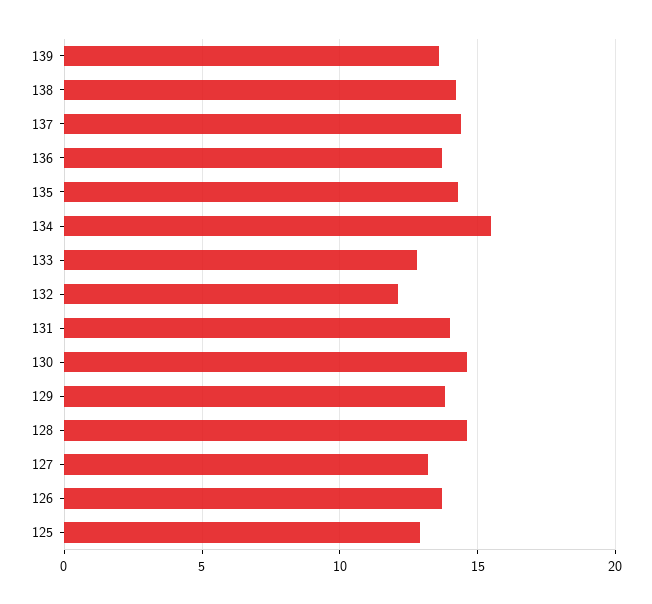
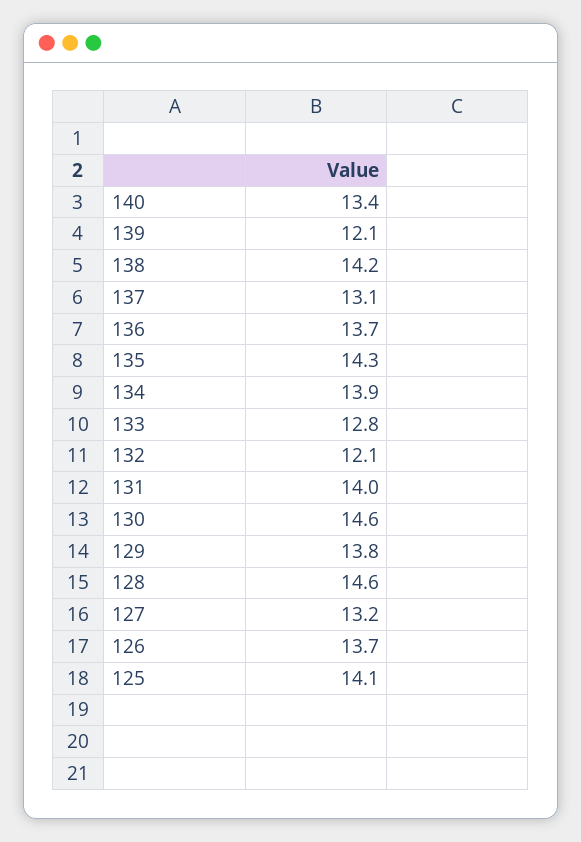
  {
-   "139": 13.5,
+   "139": 12.1,
    "138": 14.2,
-   "137": 14.5,
+   "137": 13.1,
    "136": 13.7,
    "135": 14.3,
-   "134": 15.5,
+   "134": 13.9,
    "133": 12.8,
    "132": 12.1,
    "131": 14,
    "130": 14.6,
    "129": 13.8,
    "128": 14.6,
    "127": 13.2,
    "126": 13.7,
-   "125": 13
+   "125": 14.1,
+   "140": 13.4
  }

